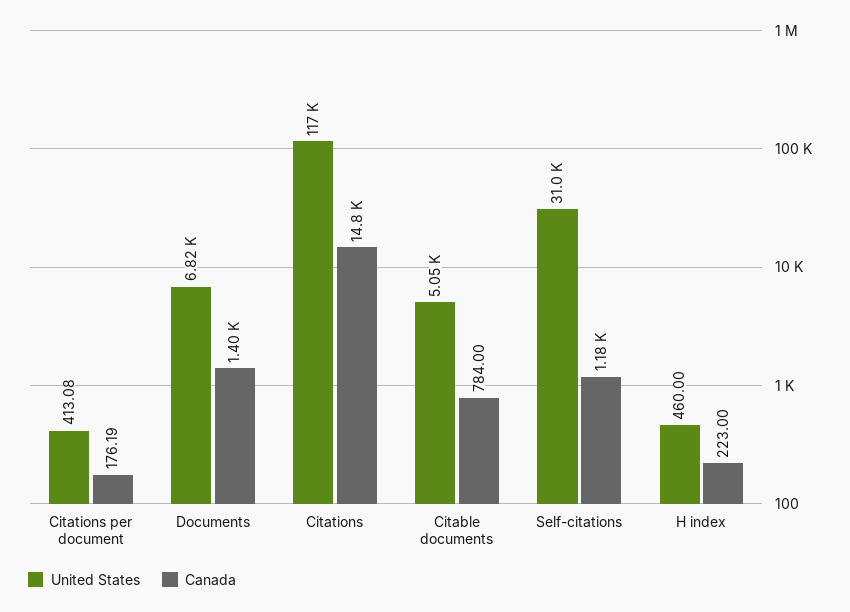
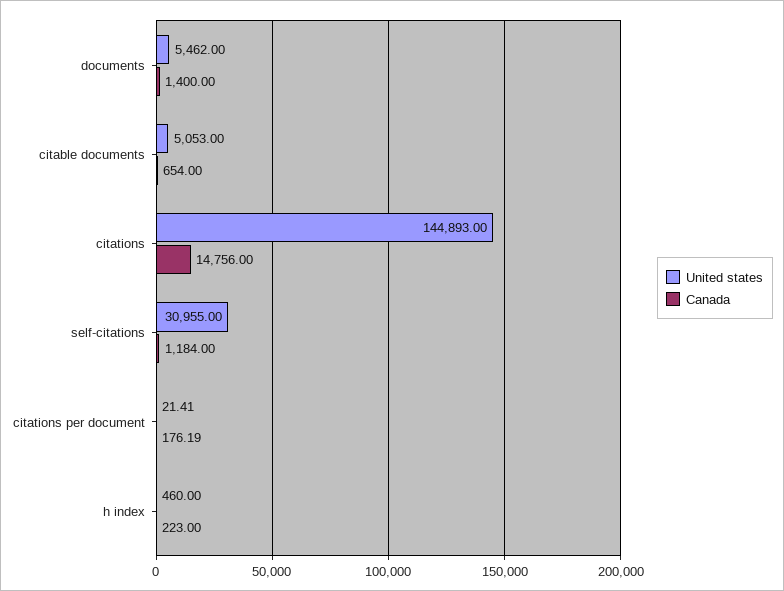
  {
    "United States": {
-     "Citations per document": 413.08,
+     "Citations per document": 21.41,
-     "Documents": 6820,
+     "Documents": 5462,
-     "Citations": 117000,
+     "Citations": 144893,
      "Citable documents": 5053,
      "Self-citations": 30955,
      "H index": 460
    },
    "Canada": {
      "Citations per document": 176.19,
      "Documents": 1400,
      "Citations": 14756,
-     "Citable documents": 784,
+     "Citable documents": 654,
      "Self-citations": 1184,
      "H index": 223
    }
  }

